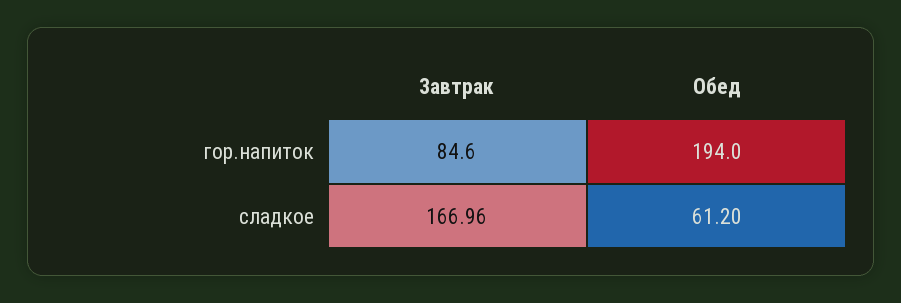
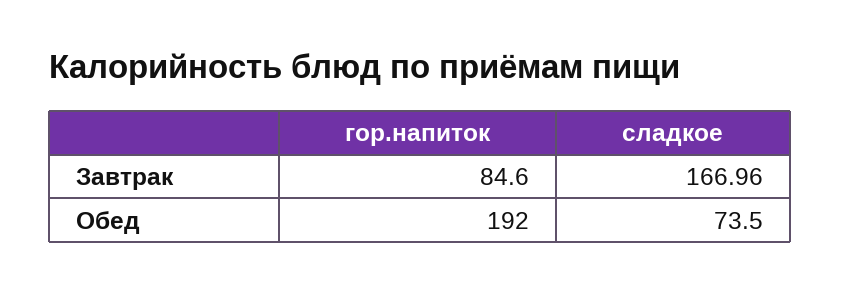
  {
    "Завтрак": {
      "гор.напиток": 84.6,
      "сладкое": 166.96
    },
    "Обед": {
-     "гор.напиток": 194,
+     "гор.напиток": 192,
-     "сладкое": 61.2
+     "сладкое": 73.5
    }
  }

